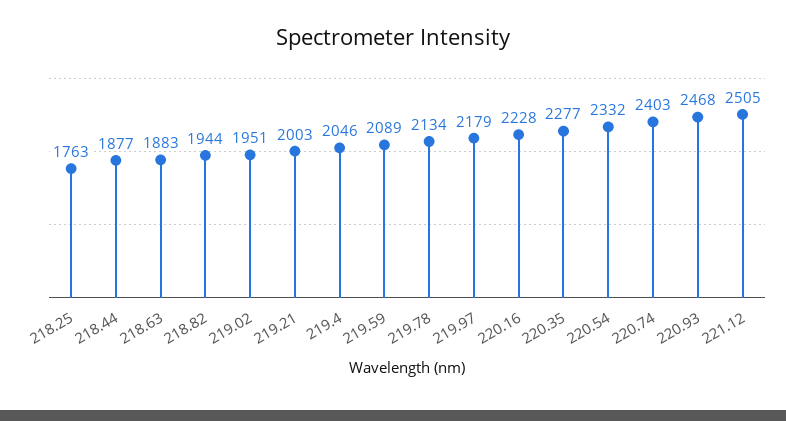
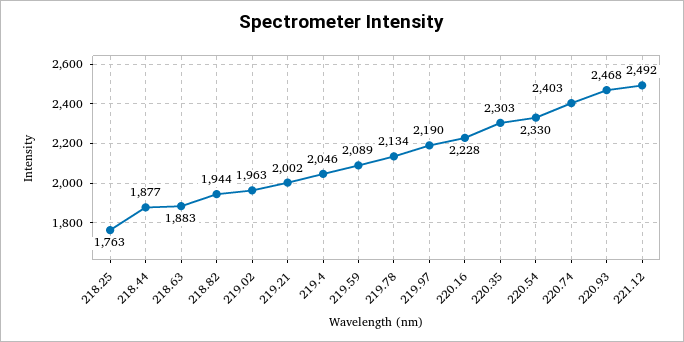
  {
    "218.25": 1763,
    "218.44": 1877,
    "218.63": 1883,
    "218.82": 1944,
-   "219.02": 1951,
+   "219.02": 1963,
-   "219.21": 2003,
+   "219.21": 2002,
    "219.4": 2046,
    "219.59": 2089,
    "219.78": 2134,
-   "219.97": 2179,
+   "219.97": 2190,
    "220.16": 2228,
-   "220.35": 2277,
+   "220.35": 2303,
-   "220.54": 2332,
+   "220.54": 2330,
    "220.74": 2403,
    "220.93": 2468,
-   "221.12": 2505
+   "221.12": 2492
  }

